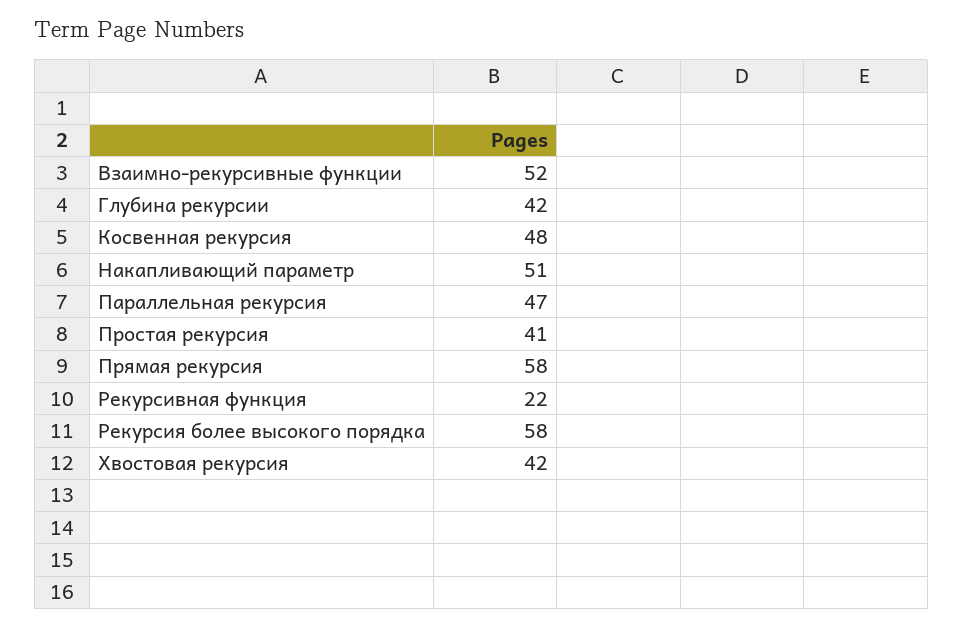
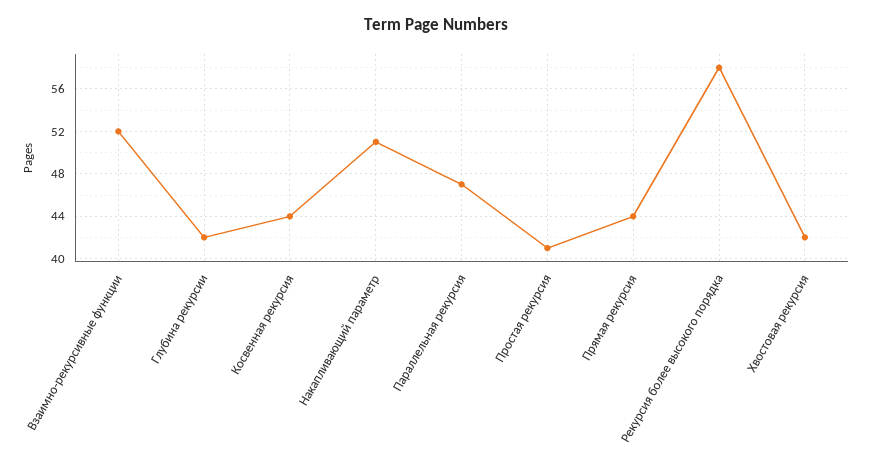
  {
    "Взаимно-рекурсивные функции": 52,
    "Глубина рекурсии": 42,
-   "Косвенная рекурсия": 48,
+   "Косвенная рекурсия": 44,
    "Накапливающий параметр": 51,
    "Параллельная рекурсия": 47,
    "Простая рекурсия": 41,
-   "Прямая рекурсия": 58,
+   "Прямая рекурсия": 44,
-   "Рекурсивная функция": 22,
    "Рекурсия более высокого порядка": 58,
    "Хвостовая рекурсия": 42
  }

